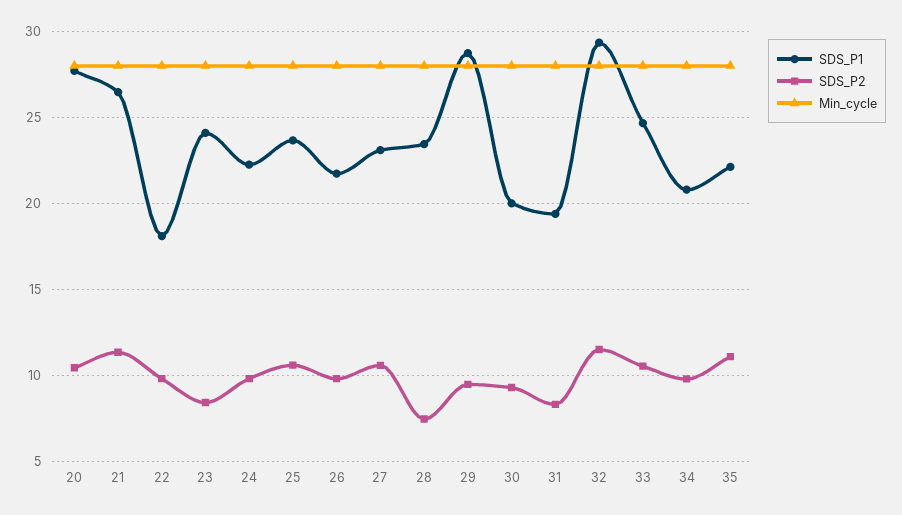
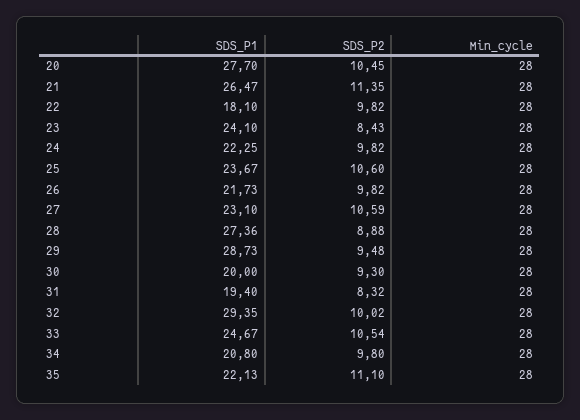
  {
    "SDS_P1": {
      "20": 27.7,
      "21": 26.47,
      "22": 18.1,
      "23": 24.1,
      "24": 22.25,
      "25": 23.67,
      "26": 21.73,
      "27": 23.1,
-     "28": 23.5,
+     "28": 27.36,
      "29": 28.73,
      "30": 20,
      "31": 19.4,
      "32": 29.35,
      "33": 24.67,
      "34": 20.8,
      "35": 22.13
    },
    "SDS_P2": {
      "20": 10.45,
      "21": 11.35,
      "22": 9.82,
      "23": 8.43,
      "24": 9.82,
      "25": 10.6,
      "26": 9.82,
      "27": 10.59,
-     "28": 7.5,
+     "28": 8.88,
      "29": 9.48,
      "30": 9.3,
      "31": 8.32,
-     "32": 11.5,
+     "32": 10.02,
      "33": 10.54,
      "34": 9.8,
      "35": 11.1
    },
    "Min_cycle": {
      "20": 28,
      "21": 28,
      "22": 28,
      "23": 28,
      "24": 28,
      "25": 28,
      "26": 28,
      "27": 28,
      "28": 28,
      "29": 28,
      "30": 28,
      "31": 28,
      "32": 28,
      "33": 28,
      "34": 28,
      "35": 28
    }
  }

